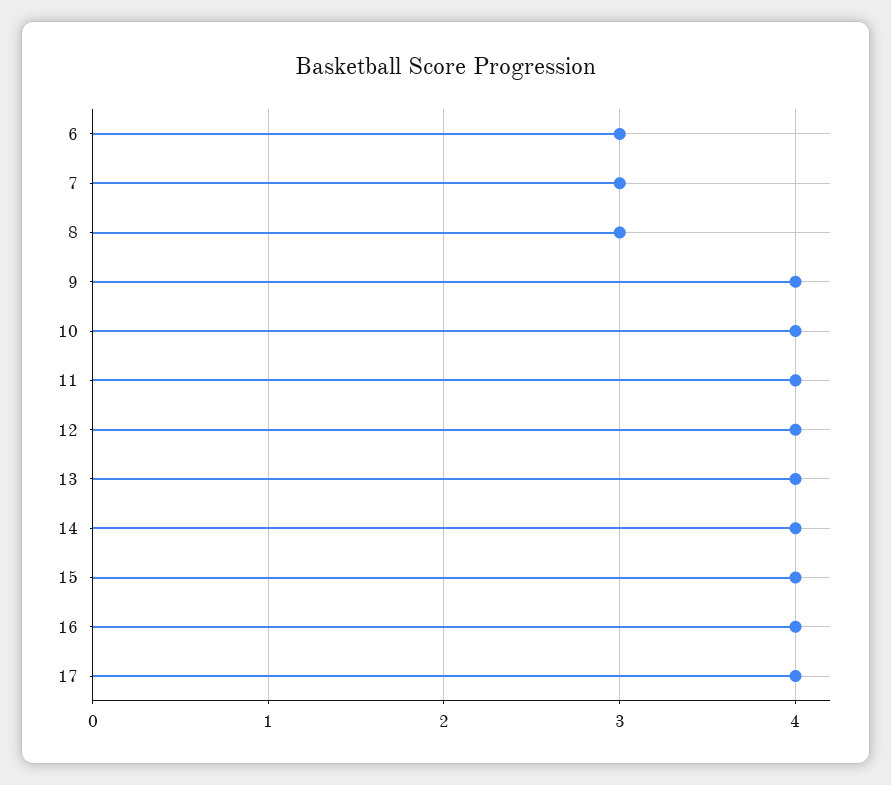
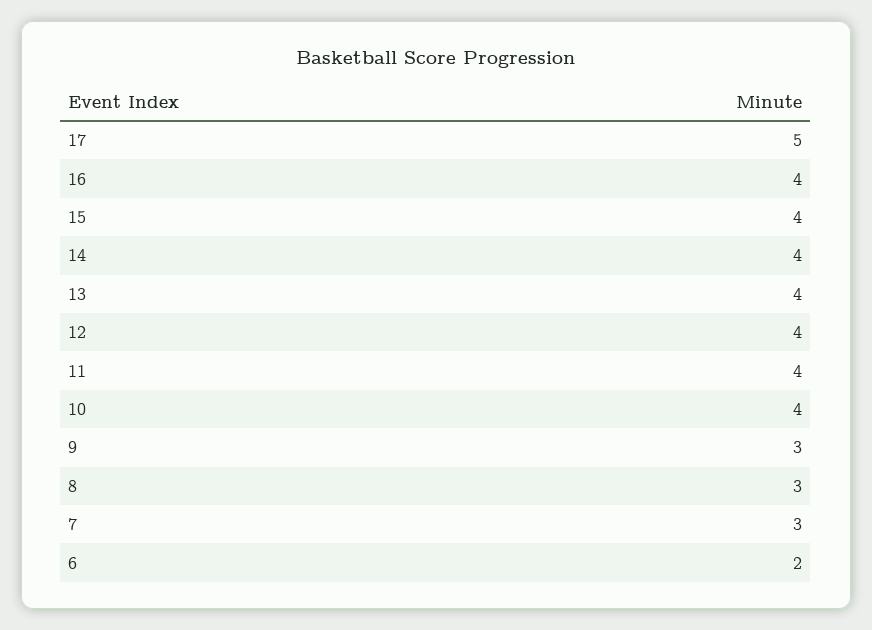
  {
-   "6": 3,
+   "6": 2,
    "7": 3,
    "8": 3,
-   "9": 4,
+   "9": 3,
    "10": 4,
    "11": 4,
    "12": 4,
    "13": 4,
    "14": 4,
    "15": 4,
    "16": 4,
-   "17": 4
+   "17": 5
  }

